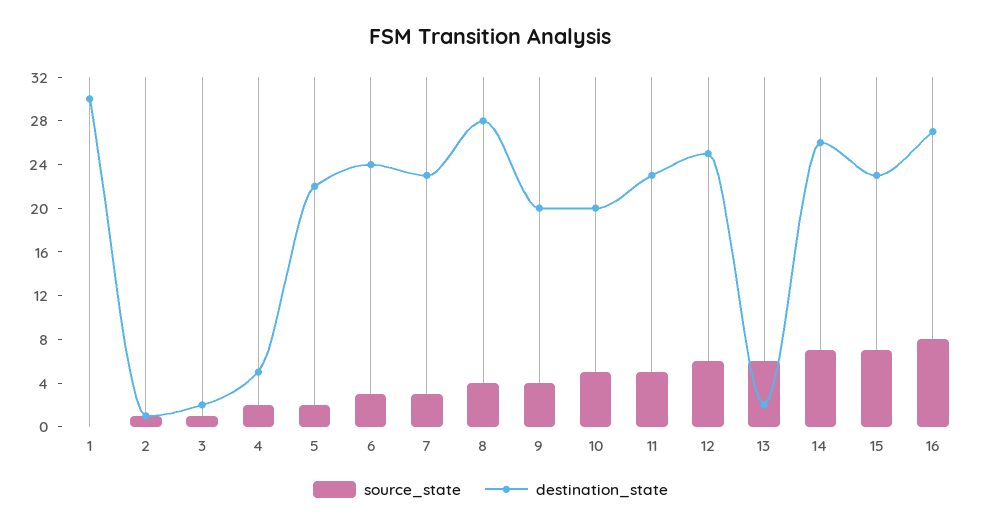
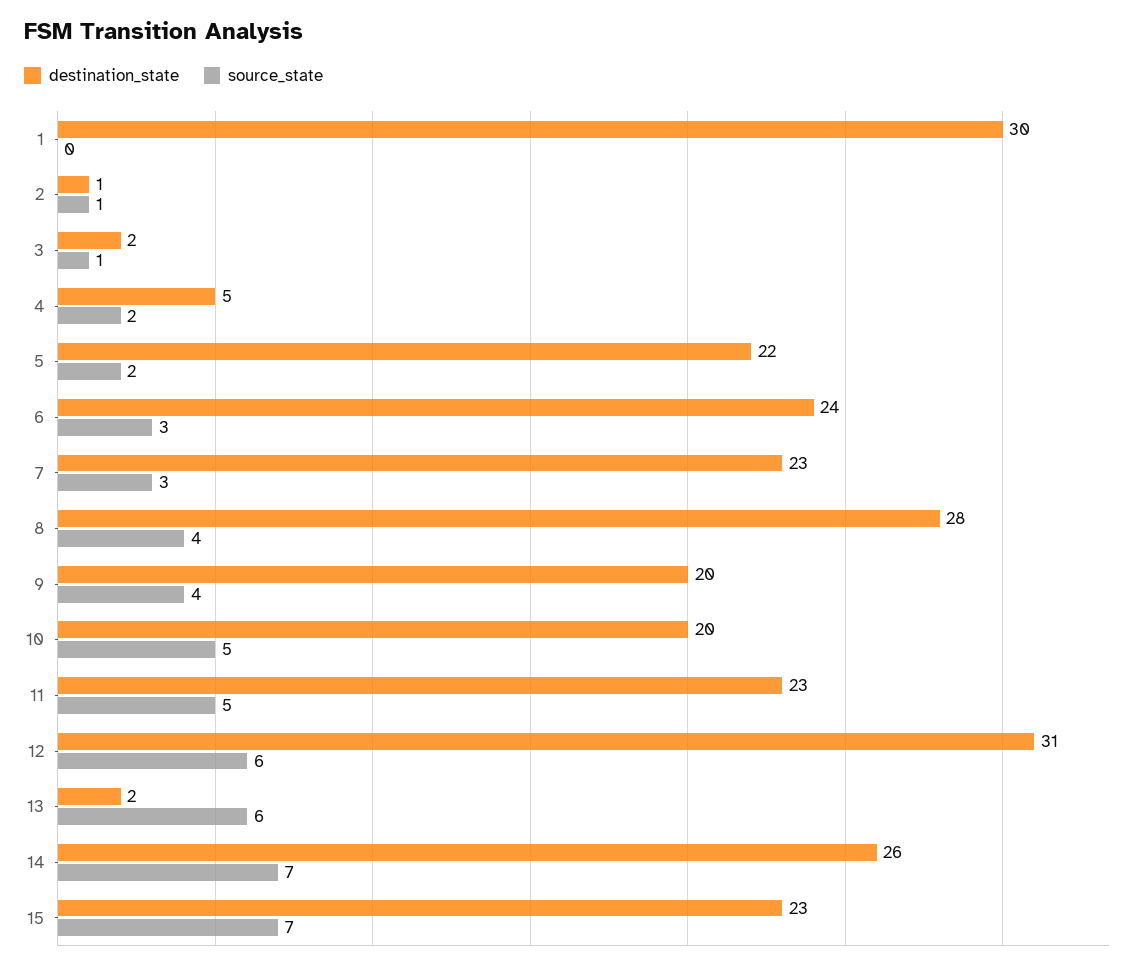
  {
    "source_state": {
      "1": 0,
      "2": 1,
      "3": 1,
      "4": 2,
      "5": 2,
      "6": 3,
      "7": 3,
      "8": 4,
      "9": 4,
      "10": 5,
      "11": 5,
      "12": 6,
      "13": 6,
      "14": 7,
-     "15": 7,
+     "15": 7
-     "16": 8
    },
    "destination_state": {
      "1": 30,
      "2": 1,
      "3": 2,
      "4": 5,
      "5": 22,
      "6": 24,
      "7": 23,
      "8": 28,
      "9": 20,
      "10": 20,
      "11": 23,
-     "12": 25,
+     "12": 31,
      "13": 2,
      "14": 26,
-     "15": 23,
+     "15": 23
-     "16": 27
    }
  }

